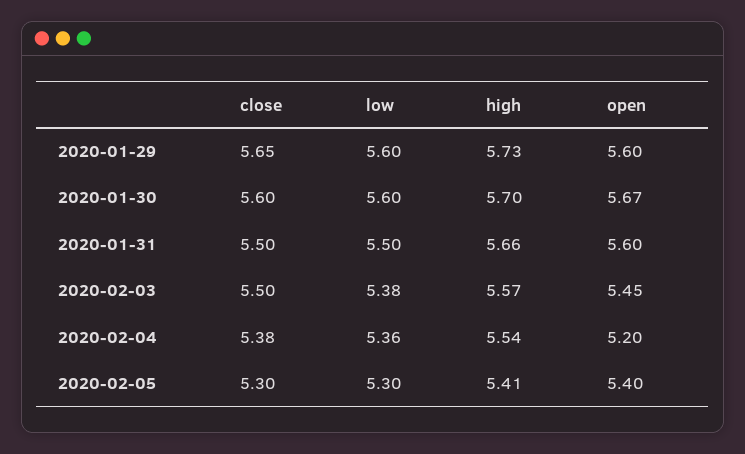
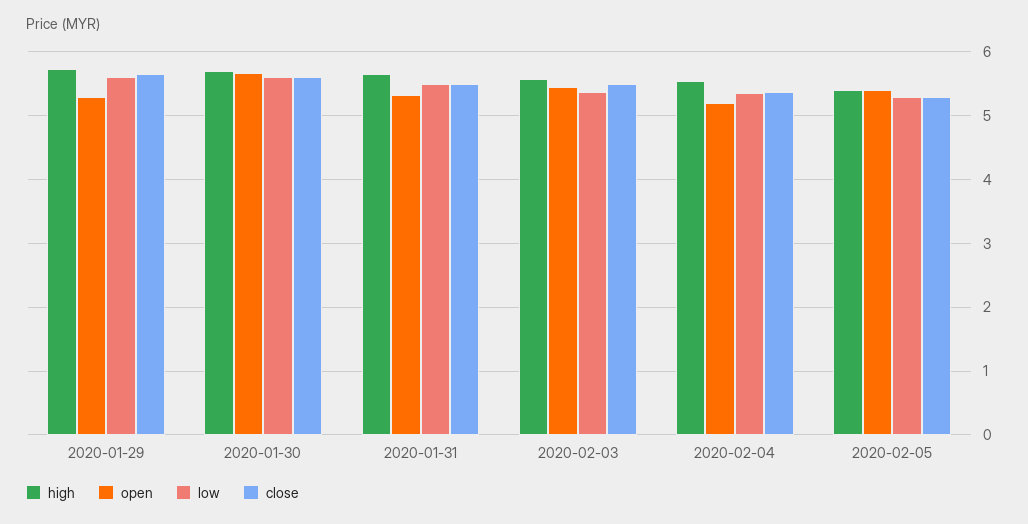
  {
    "close": {
      "2020-01-29": 5.65,
      "2020-01-30": 5.6,
      "2020-01-31": 5.5,
      "2020-02-03": 5.5,
      "2020-02-04": 5.38,
      "2020-02-05": 5.3
    },
    "low": {
      "2020-01-29": 5.6,
      "2020-01-30": 5.6,
      "2020-01-31": 5.5,
      "2020-02-03": 5.38,
      "2020-02-04": 5.36,
      "2020-02-05": 5.3
    },
    "high": {
      "2020-01-29": 5.73,
      "2020-01-30": 5.7,
      "2020-01-31": 5.66,
      "2020-02-03": 5.57,
      "2020-02-04": 5.54,
      "2020-02-05": 5.41
    },
    "open": {
-     "2020-01-29": 5.6,
+     "2020-01-29": 5.3,
      "2020-01-30": 5.67,
-     "2020-01-31": 5.6,
+     "2020-01-31": 5.3,
      "2020-02-03": 5.45,
      "2020-02-04": 5.2,
      "2020-02-05": 5.4
    }
  }

